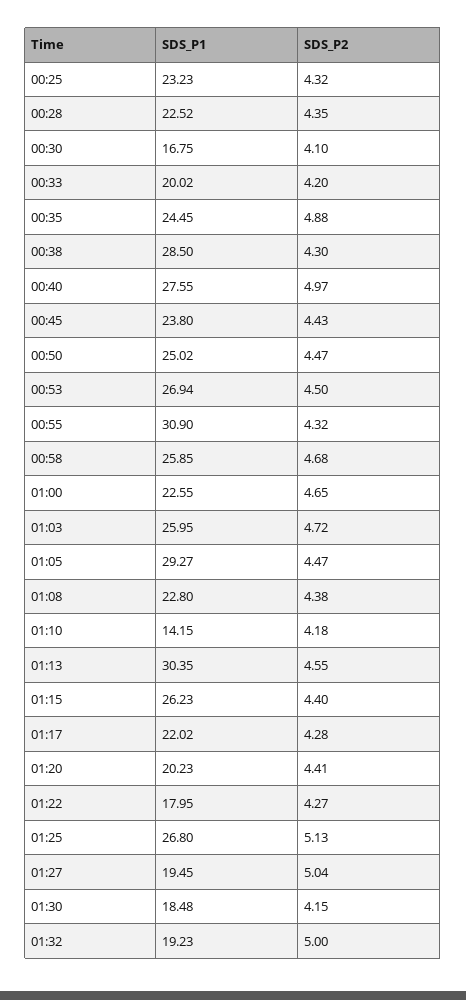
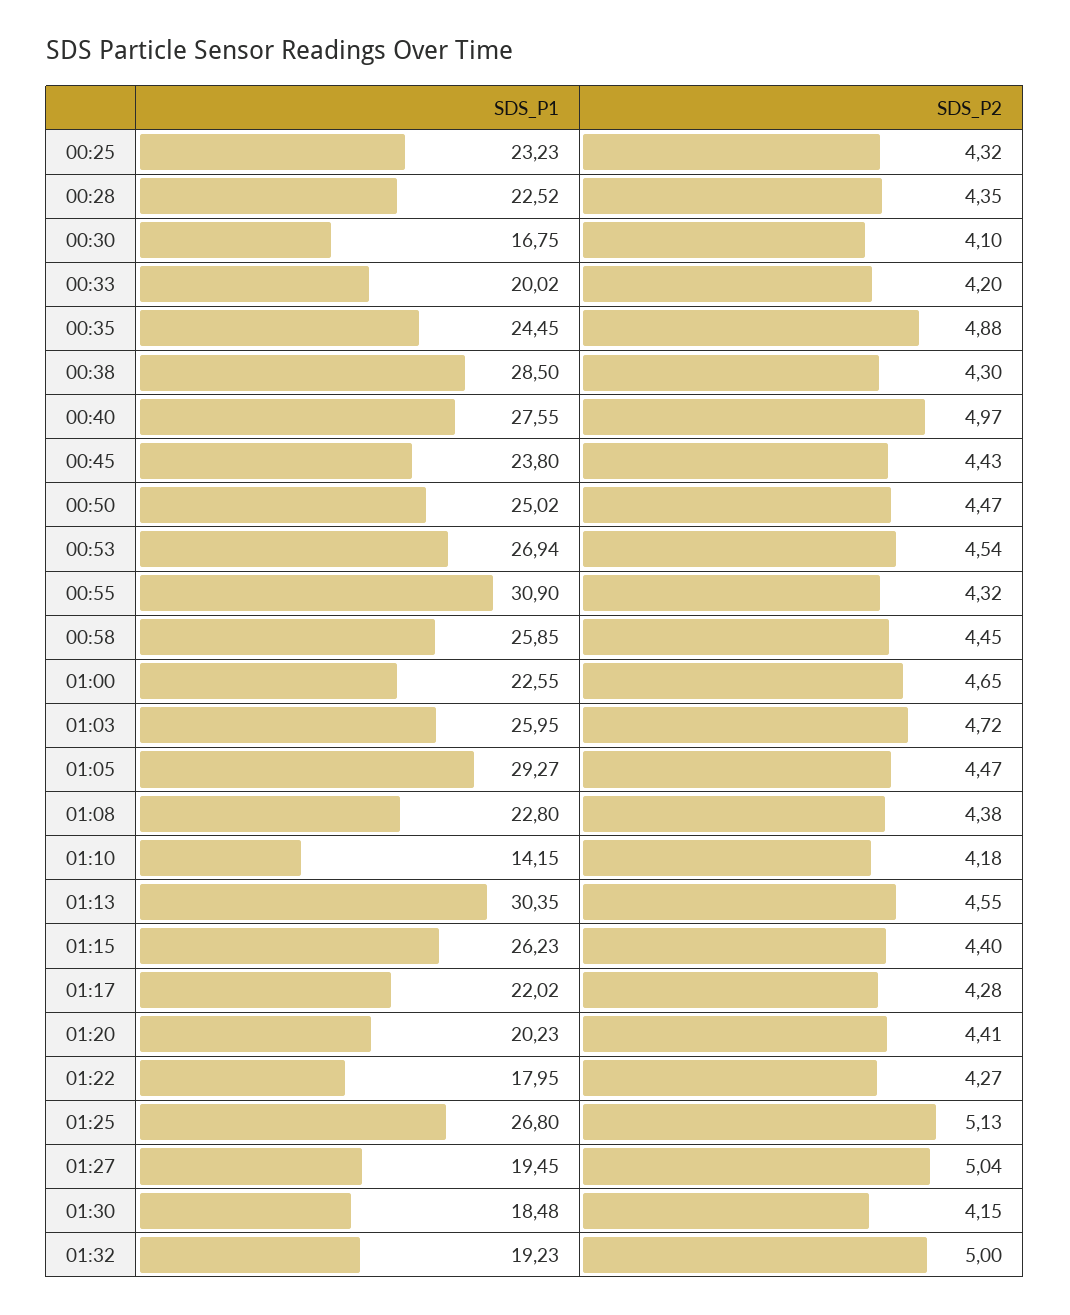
  {
    "SDS_P1": {
      "00:25": 23.23,
      "00:28": 22.52,
      "00:30": 16.75,
      "00:33": 20.02,
      "00:35": 24.45,
      "00:38": 28.5,
      "00:40": 27.55,
      "00:45": 23.8,
      "00:50": 25.02,
      "00:53": 26.94,
      "00:55": 30.9,
      "00:58": 25.85,
      "01:00": 22.55,
      "01:03": 25.95,
      "01:05": 29.27,
      "01:08": 22.8,
      "01:10": 14.15,
      "01:13": 30.35,
      "01:15": 26.23,
      "01:17": 22.02,
      "01:20": 20.23,
      "01:22": 17.95,
      "01:25": 26.8,
      "01:27": 19.45,
      "01:30": 18.48,
      "01:32": 19.23
    },
    "SDS_P2": {
      "00:25": 4.32,
      "00:28": 4.35,
      "00:30": 4.1,
      "00:33": 4.2,
      "00:35": 4.88,
      "00:38": 4.3,
      "00:40": 4.97,
      "00:45": 4.43,
      "00:50": 4.47,
-     "00:53": 4.5,
+     "00:53": 4.54,
      "00:55": 4.32,
-     "00:58": 4.68,
+     "00:58": 4.45,
      "01:00": 4.65,
      "01:03": 4.72,
      "01:05": 4.47,
      "01:08": 4.38,
      "01:10": 4.18,
      "01:13": 4.55,
      "01:15": 4.4,
      "01:17": 4.28,
      "01:20": 4.41,
      "01:22": 4.27,
      "01:25": 5.13,
      "01:27": 5.04,
      "01:30": 4.15,
      "01:32": 5
    }
  }

